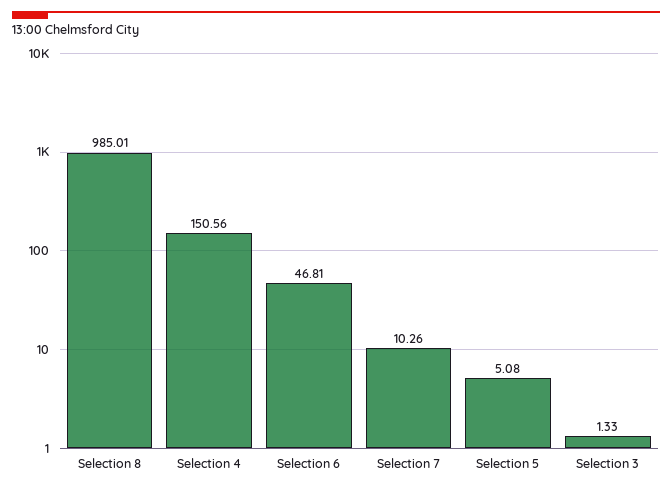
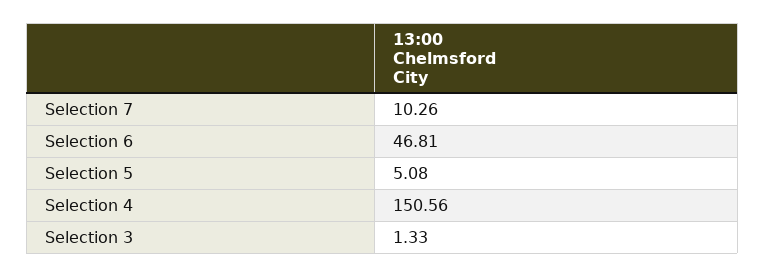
  {
-   "Selection 8": 985.01,
    "Selection 4": 150.56,
    "Selection 6": 46.81,
    "Selection 7": 10.26,
    "Selection 5": 5.08,
    "Selection 3": 1.33
  }

